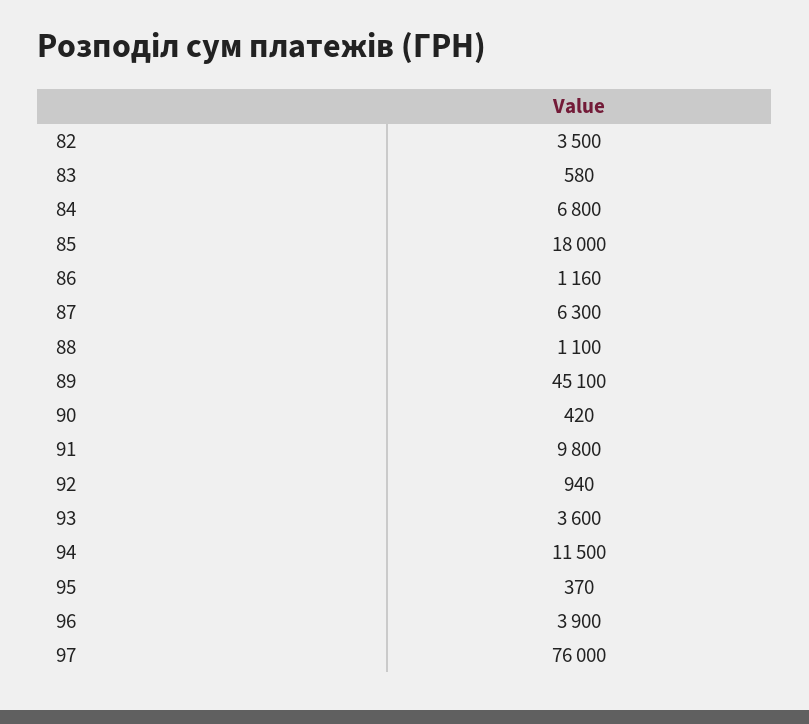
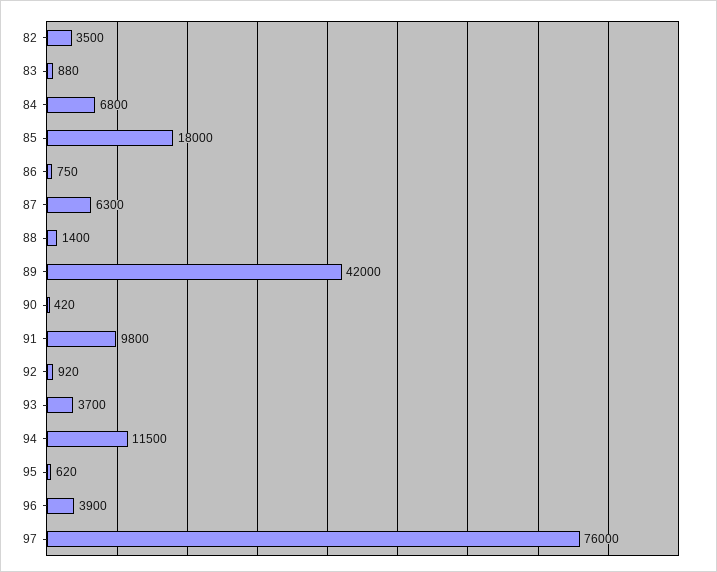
  {
    "82": 3500,
-   "83": 580,
+   "83": 880,
    "84": 6800,
    "85": 18000,
-   "86": 1160,
+   "86": 750,
    "87": 6300,
-   "88": 1100,
+   "88": 1400,
-   "89": 45100,
+   "89": 42000,
    "90": 420,
    "91": 9800,
-   "92": 940,
+   "92": 920,
-   "93": 3600,
+   "93": 3700,
    "94": 11500,
-   "95": 370,
+   "95": 620,
    "96": 3900,
    "97": 76000
  }

